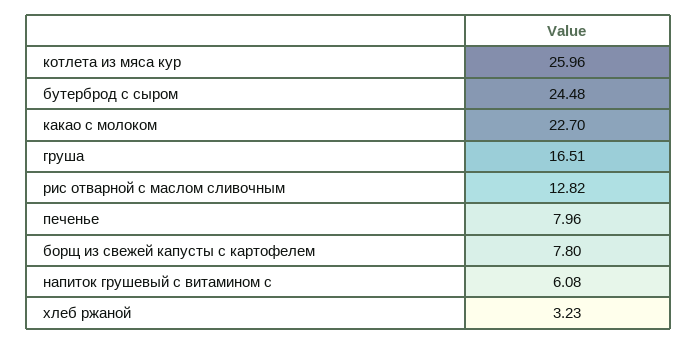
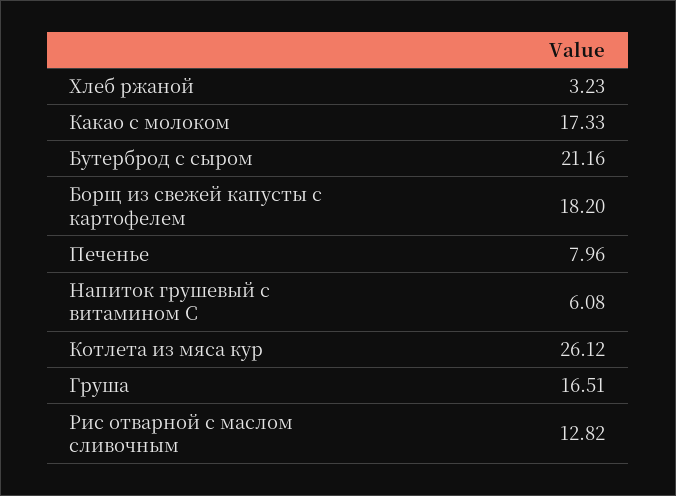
  {
-   "котлета из мяса кур": 25.96,
+   "котлета из мяса кур": 26.12,
-   "бутерброд с сыром": 24.48,
+   "бутерброд с сыром": 21.16,
-   "какао с молоком": 22.7,
+   "какао с молоком": 17.33,
    "груша": 16.51,
    "рис отварной с маслом сливочным": 12.82,
    "печенье": 7.96,
-   "борщ из свежей капусты с картофелем": 7.8,
+   "борщ из свежей капусты с картофелем": 18.2,
    "напиток грушевый с витамином с": 6.08,
    "хлеб ржаной": 3.23
  }

